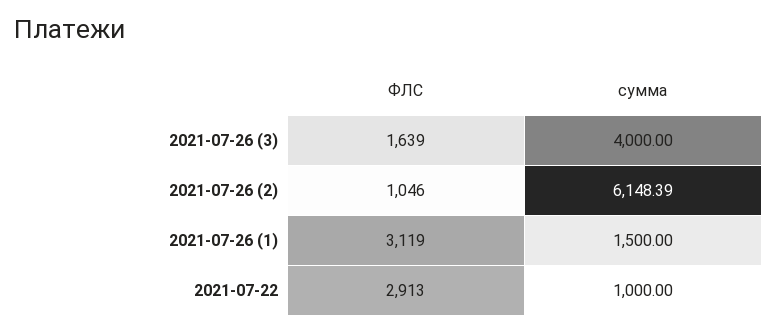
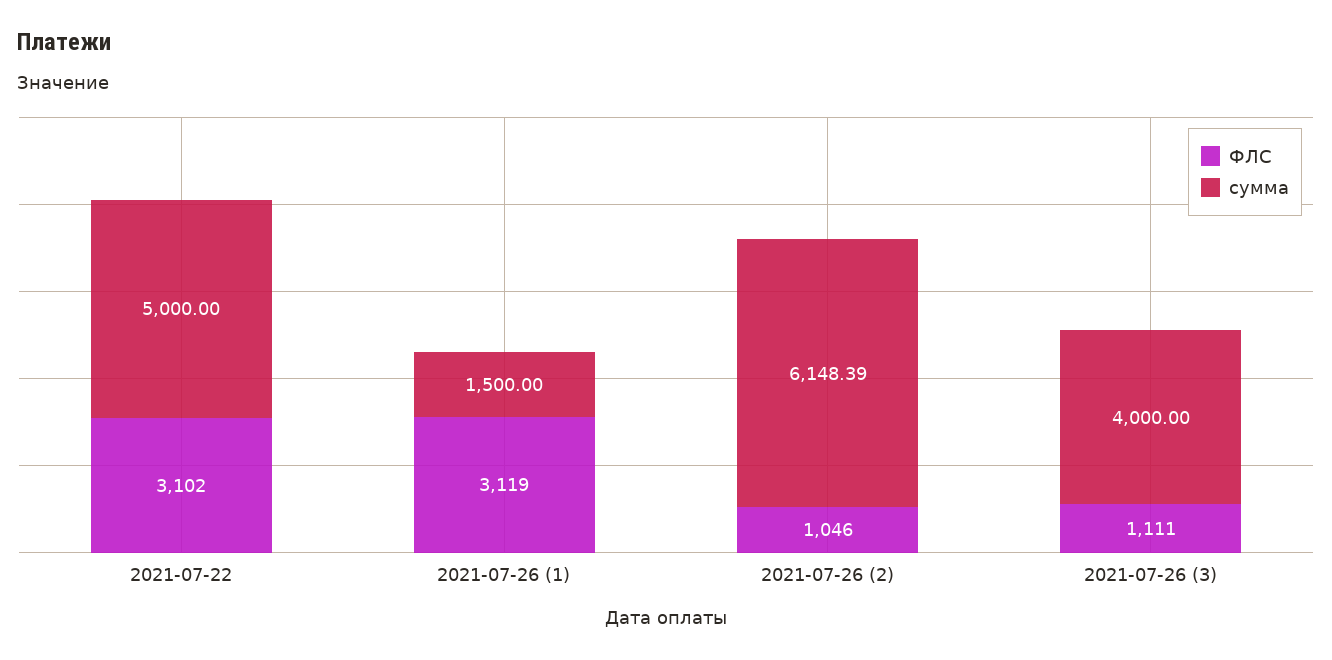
  {
    "ФЛС": {
-     "2021-07-26 (3)": 1639,
+     "2021-07-26 (3)": 1111,
      "2021-07-26 (2)": 1046,
      "2021-07-26 (1)": 3119,
-     "2021-07-22": 2913
+     "2021-07-22": 3102
    },
    "сумма": {
      "2021-07-26 (3)": 4000,
      "2021-07-26 (2)": 6148.39,
      "2021-07-26 (1)": 1500,
-     "2021-07-22": 1000
+     "2021-07-22": 5000
    }
  }

